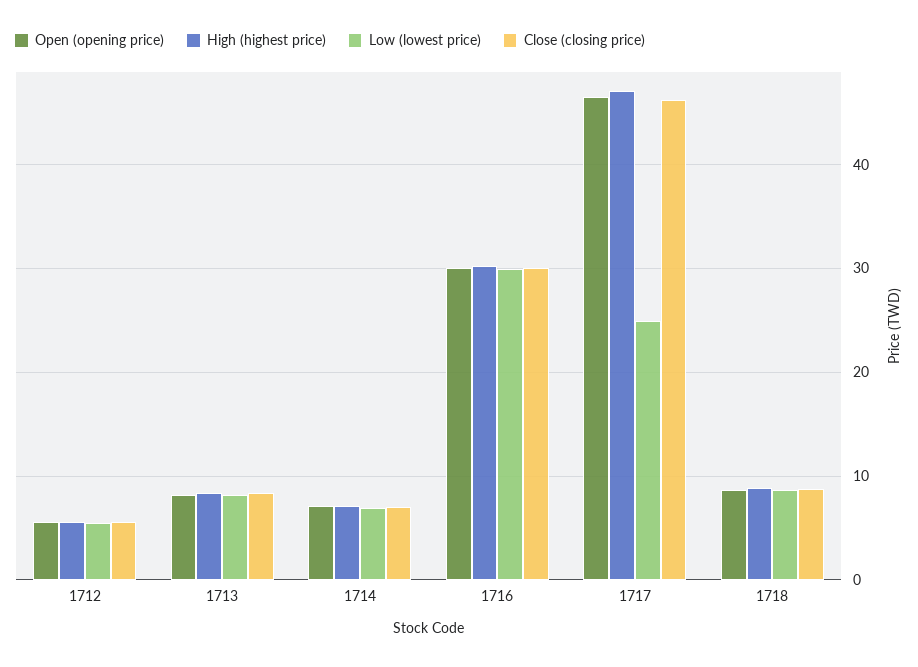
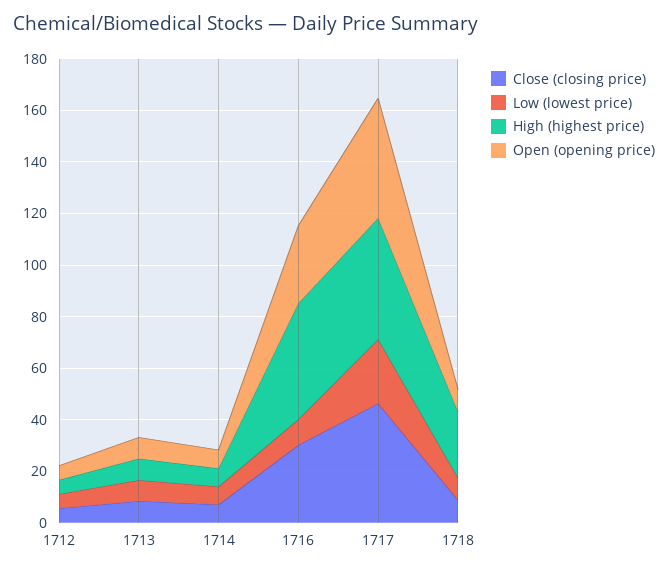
  {
    "Open (opening price)": {
      "1712": 6,
      "1713": 8,
      "1714": 7,
      "1716": 30,
      "1717": 47,
      "1718": 9
    },
    "High (highest price)": {
      "1712": 6,
      "1713": 8,
      "1714": 7,
-     "1716": 30,
+     "1716": 45,
      "1717": 47,
-     "1718": 9
+     "1718": 25
    },
    "Low (lowest price)": {
      "1712": 6,
      "1713": 8,
      "1714": 7,
-     "1716": 30,
+     "1716": 10,
      "1717": 25,
      "1718": 9
    },
    "Close (closing price)": {
      "1712": 6,
      "1713": 8,
      "1714": 7,
      "1716": 30,
      "1717": 46,
      "1718": 9
    }
  }

